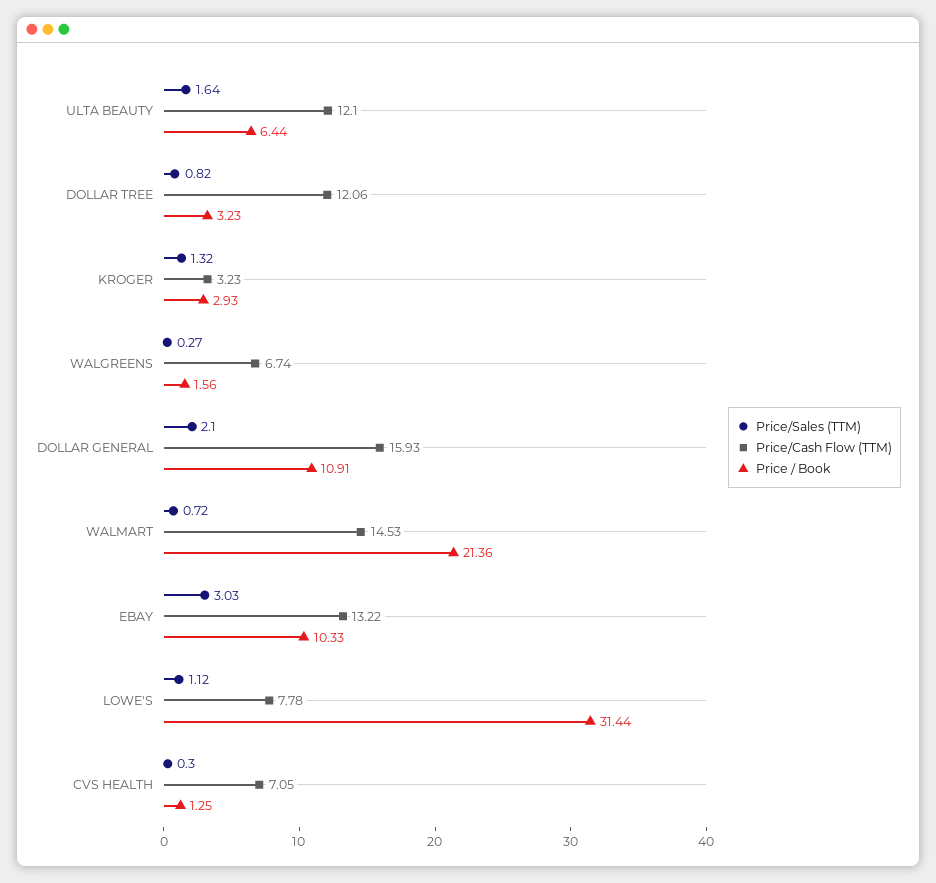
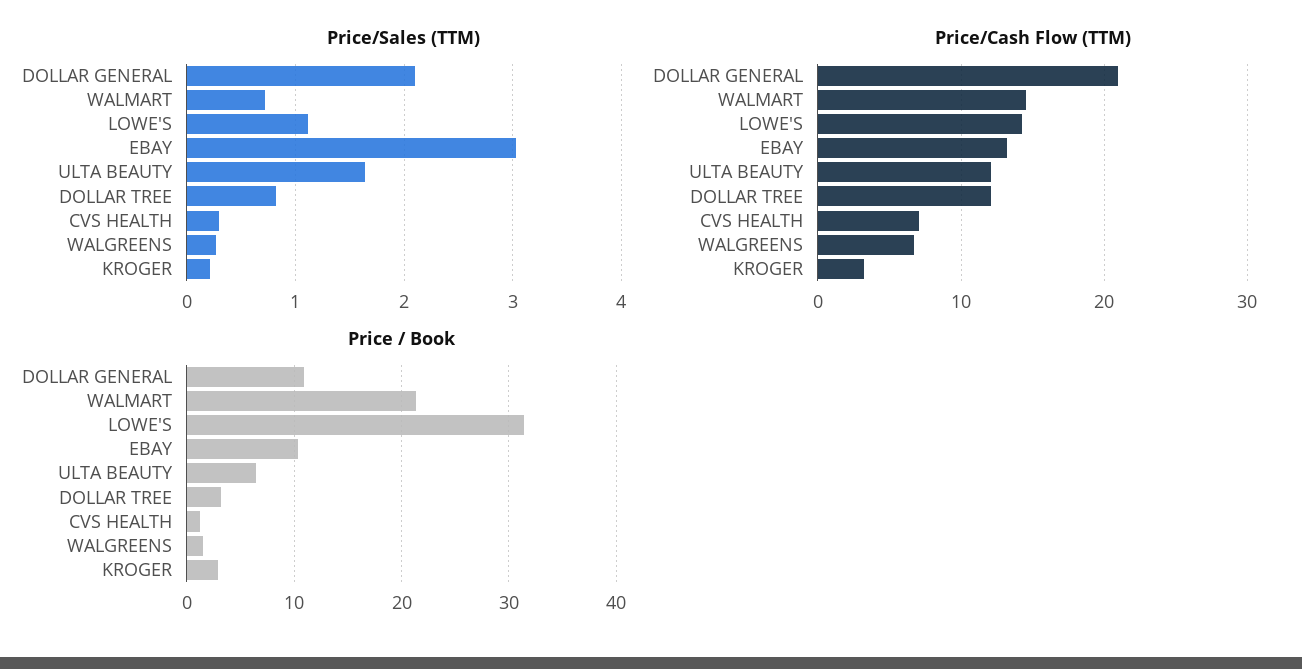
  {
    "Price/Sales (TTM)": {
      "ULTA BEAUTY": 1.64,
      "DOLLAR TREE": 0.82,
-     "KROGER": 1.32,
+     "KROGER": 0.2,
      "WALGREENS": 0.27,
      "DOLLAR GENERAL": 2.1,
      "WALMART": 0.72,
      "EBAY": 3.03,
      "LOWE'S": 1.12,
      "CVS HEALTH": 0.3
    },
    "Price/Cash Flow (TTM)": {
      "ULTA BEAUTY": 12.1,
      "DOLLAR TREE": 12.06,
      "KROGER": 3.23,
      "WALGREENS": 6.74,
-     "DOLLAR GENERAL": 15.93,
+     "DOLLAR GENERAL": 21,
      "WALMART": 14.53,
      "EBAY": 13.22,
-     "LOWE'S": 7.78,
+     "LOWE'S": 14,
      "CVS HEALTH": 7.05
    },
    "Price / Book": {
      "ULTA BEAUTY": 6.44,
      "DOLLAR TREE": 3.23,
      "KROGER": 2.93,
      "WALGREENS": 1.56,
      "DOLLAR GENERAL": 10.91,
      "WALMART": 21.36,
      "EBAY": 10.33,
      "LOWE'S": 31.44,
      "CVS HEALTH": 1.25
    }
  }

